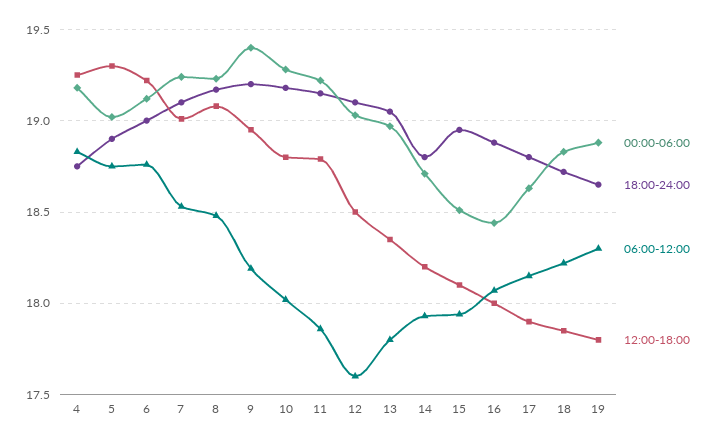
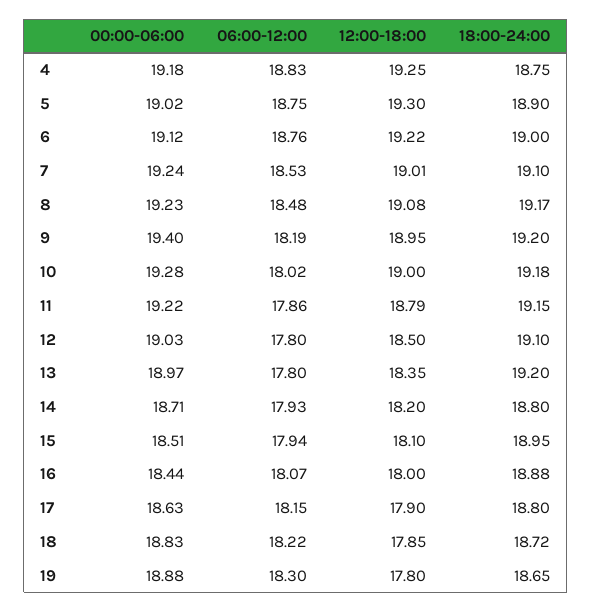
  {
    "00:00-06:00": {
      "4": 19.18,
      "5": 19.02,
      "6": 19.12,
      "7": 19.24,
      "8": 19.23,
      "9": 19.4,
      "10": 19.28,
      "11": 19.22,
      "12": 19.03,
      "13": 18.97,
      "14": 18.71,
      "15": 18.51,
      "16": 18.44,
      "17": 18.63,
      "18": 18.83,
      "19": 18.88
    },
    "18:00-24:00": {
      "4": 18.75,
      "5": 18.9,
      "6": 19,
      "7": 19.1,
      "8": 19.17,
      "9": 19.2,
      "10": 19.18,
      "11": 19.15,
      "12": 19.1,
-     "13": 19.05,
+     "13": 19.2,
      "14": 18.8,
      "15": 18.95,
      "16": 18.88,
      "17": 18.8,
      "18": 18.72,
      "19": 18.65
    },
    "06:00-12:00": {
      "4": 18.83,
      "5": 18.75,
      "6": 18.76,
      "7": 18.53,
      "8": 18.48,
      "9": 18.19,
      "10": 18.02,
      "11": 17.86,
-     "12": 17.6,
+     "12": 17.8,
      "13": 17.8,
      "14": 17.93,
      "15": 17.94,
      "16": 18.07,
      "17": 18.15,
      "18": 18.22,
      "19": 18.3
    },
    "12:00-18:00": {
      "4": 19.25,
      "5": 19.3,
      "6": 19.22,
      "7": 19.01,
      "8": 19.08,
      "9": 18.95,
-     "10": 18.8,
+     "10": 19,
      "11": 18.79,
      "12": 18.5,
      "13": 18.35,
      "14": 18.2,
      "15": 18.1,
      "16": 18,
      "17": 17.9,
      "18": 17.85,
      "19": 17.8
    }
  }

